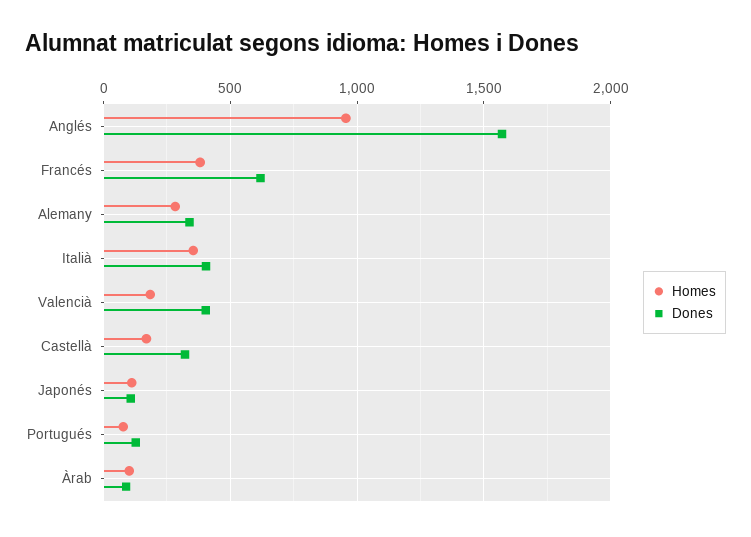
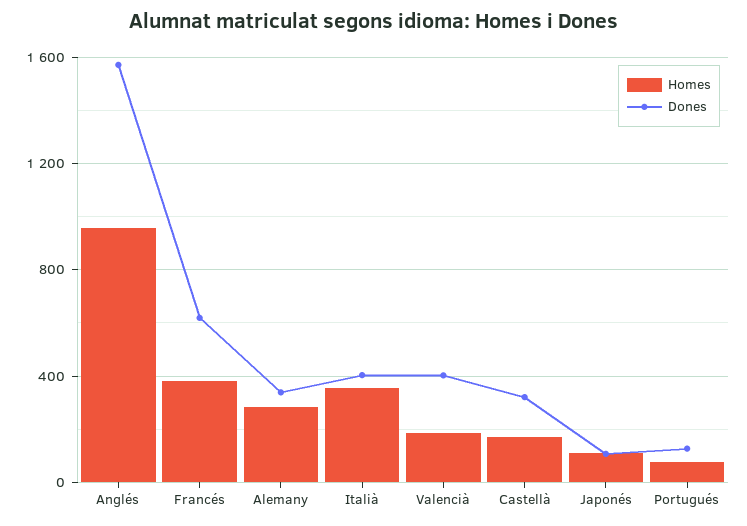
  {
    "Homes": {
      "Anglés": 950,
      "Francés": 400,
      "Alemany": 300,
      "Italià": 350,
      "Valencià": 200,
      "Castellà": 150,
      "Japonés": 100,
-     "Portugués": 100,
+     "Portugués": 100
-     "Àrab": 100
    },
    "Dones": {
      "Anglés": 1550,
      "Francés": 600,
      "Alemany": 350,
      "Italià": 400,
      "Valencià": 400,
      "Castellà": 300,
      "Japonés": 100,
-     "Portugués": 150,
+     "Portugués": 150
-     "Àrab": 100
    }
  }

